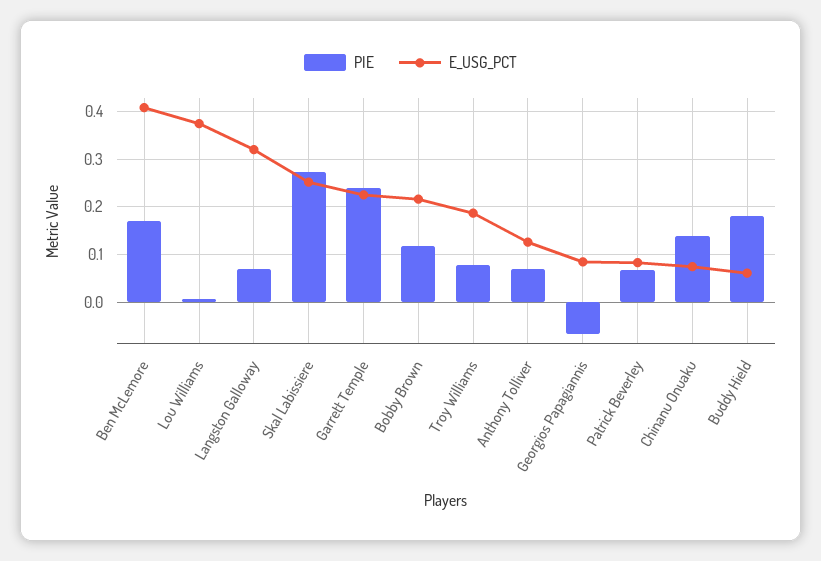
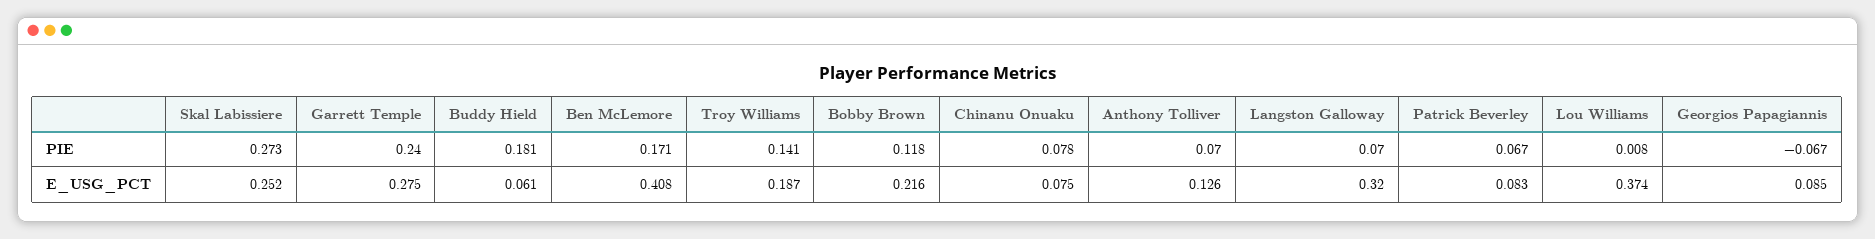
  {
    "PIE": {
      "Ben McLemore": 0.171,
      "Lou Williams": 0.008,
      "Langston Galloway": 0.07,
      "Skal Labissiere": 0.273,
      "Garrett Temple": 0.24,
      "Bobby Brown": 0.118,
-     "Troy Williams": 0.08,
+     "Troy Williams": 0.141,
      "Anthony Tolliver": 0.07,
      "Georgios Papagiannis": -0.067,
      "Patrick Beverley": 0.067,
-     "Chinanu Onuaku": 0.14,
+     "Chinanu Onuaku": 0.078,
      "Buddy Hield": 0.181
    },
    "E_USG_PCT": {
      "Ben McLemore": 0.408,
      "Lou Williams": 0.374,
      "Langston Galloway": 0.32,
      "Skal Labissiere": 0.252,
-     "Garrett Temple": 0.22,
+     "Garrett Temple": 0.275,
      "Bobby Brown": 0.216,
      "Troy Williams": 0.187,
      "Anthony Tolliver": 0.126,
      "Georgios Papagiannis": 0.085,
      "Patrick Beverley": 0.083,
      "Chinanu Onuaku": 0.075,
      "Buddy Hield": 0.061
    }
  }

